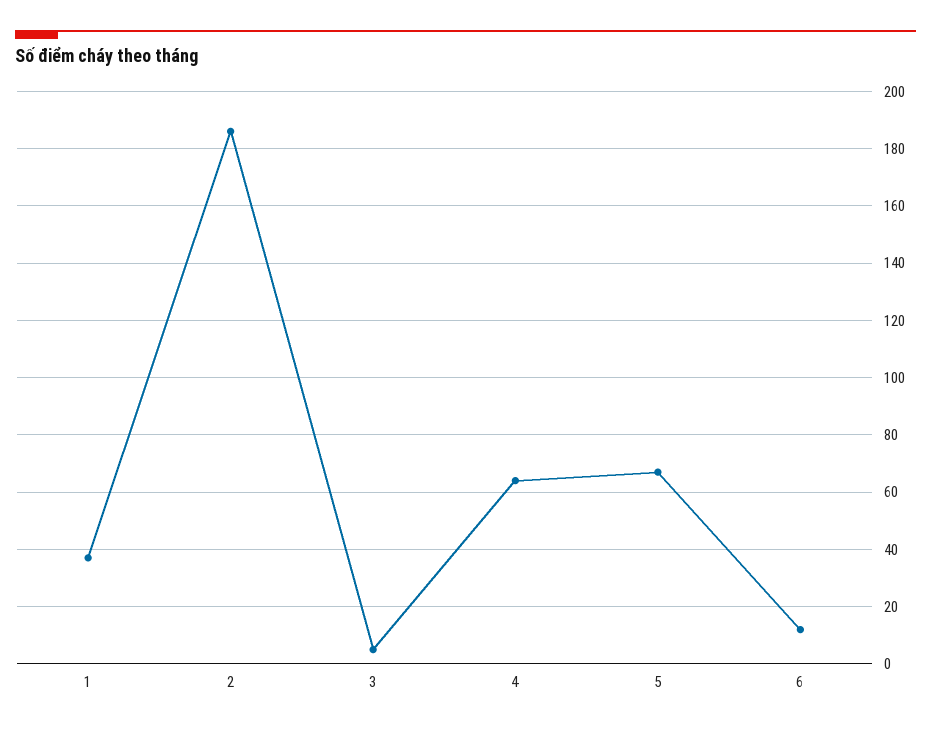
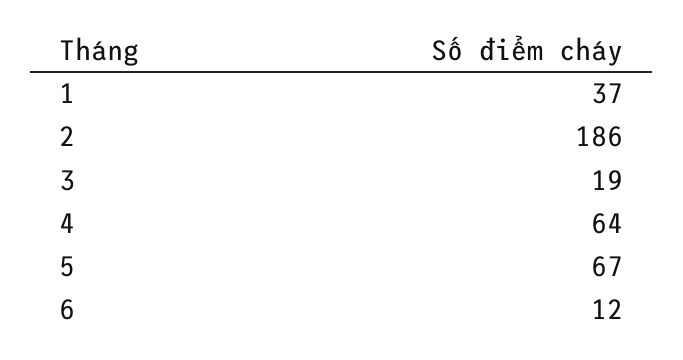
  {
    "1": 37,
    "2": 186,
-   "3": 5,
+   "3": 19,
    "4": 64,
    "5": 67,
    "6": 12
  }

